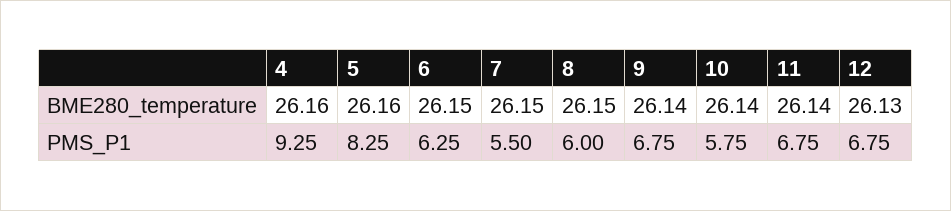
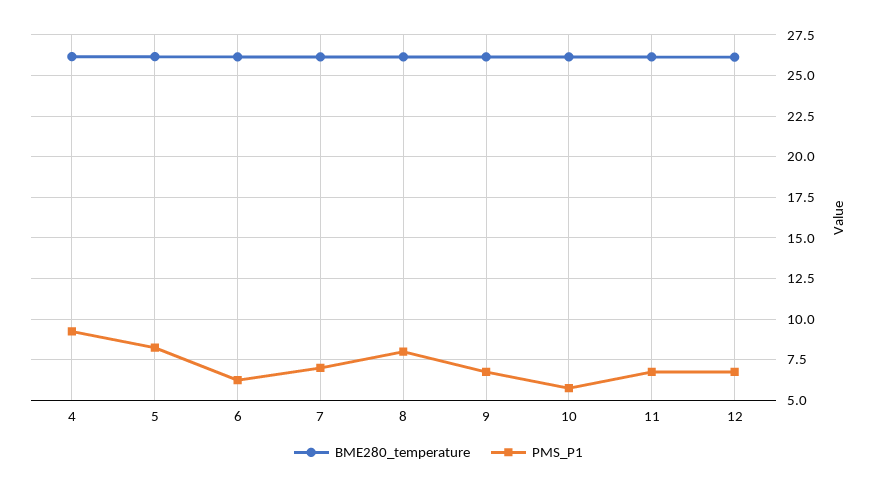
  {
    "BME280_temperature": {
      "4": 26.16,
      "5": 26.16,
      "6": 26.15,
      "7": 26.15,
      "8": 26.15,
      "9": 26.14,
      "10": 26.14,
      "11": 26.14,
      "12": 26.13
    },
    "PMS_P1": {
      "4": 9.25,
      "5": 8.25,
      "6": 6.25,
-     "7": 5.5,
+     "7": 7,
-     "8": 6,
+     "8": 8,
      "9": 6.75,
      "10": 5.75,
      "11": 6.75,
      "12": 6.75
    }
  }

